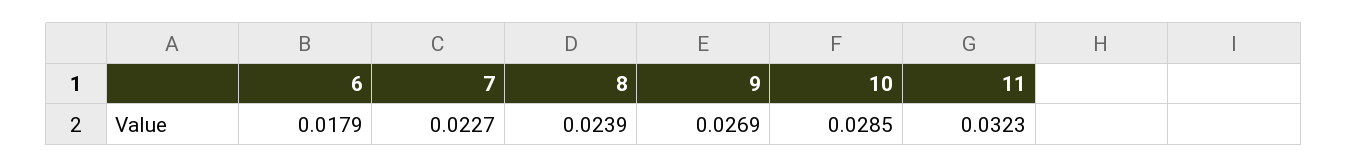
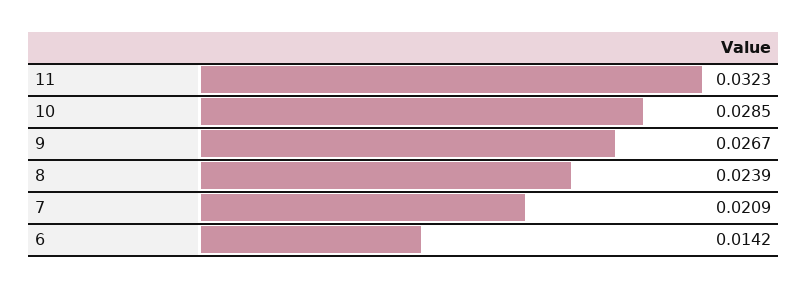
  {
-   "6": 0.0179,
+   "6": 0.0142,
-   "7": 0.0227,
+   "7": 0.0209,
    "8": 0.0239,
-   "9": 0.0269,
+   "9": 0.0267,
    "10": 0.0285,
    "11": 0.0323
  }

